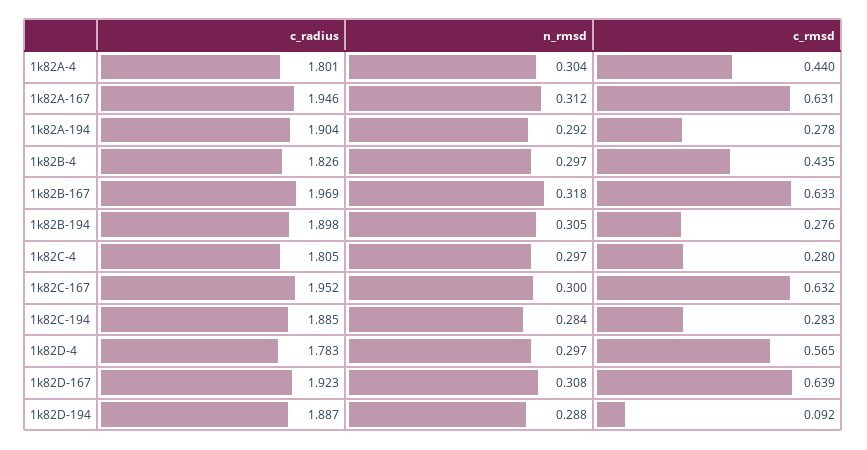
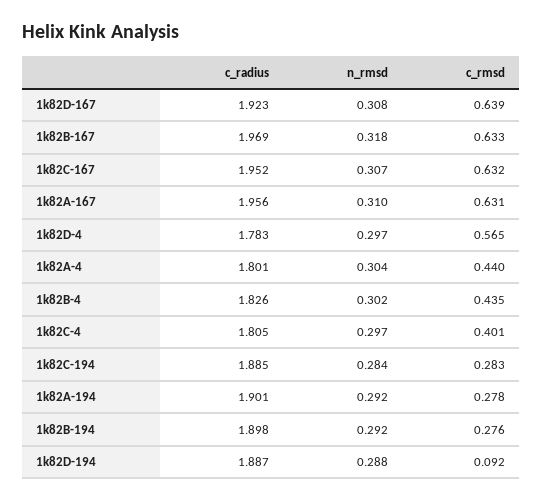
  {
    "c_radius": {
      "1k82A-4": 1.801,
-     "1k82A-167": 1.946,
+     "1k82A-167": 1.956,
-     "1k82A-194": 1.904,
+     "1k82A-194": 1.901,
      "1k82B-4": 1.826,
      "1k82B-167": 1.969,
      "1k82B-194": 1.898,
      "1k82C-4": 1.805,
      "1k82C-167": 1.952,
      "1k82C-194": 1.885,
      "1k82D-4": 1.783,
      "1k82D-167": 1.923,
      "1k82D-194": 1.887
    },
    "n_rmsd": {
      "1k82A-4": 0.304,
-     "1k82A-167": 0.312,
+     "1k82A-167": 0.31,
      "1k82A-194": 0.292,
-     "1k82B-4": 0.297,
+     "1k82B-4": 0.302,
      "1k82B-167": 0.318,
-     "1k82B-194": 0.305,
+     "1k82B-194": 0.292,
      "1k82C-4": 0.297,
-     "1k82C-167": 0.3,
+     "1k82C-167": 0.307,
      "1k82C-194": 0.284,
      "1k82D-4": 0.297,
      "1k82D-167": 0.308,
      "1k82D-194": 0.288
    },
    "c_rmsd": {
      "1k82A-4": 0.44,
      "1k82A-167": 0.631,
      "1k82A-194": 0.278,
      "1k82B-4": 0.435,
      "1k82B-167": 0.633,
      "1k82B-194": 0.276,
-     "1k82C-4": 0.28,
+     "1k82C-4": 0.401,
      "1k82C-167": 0.632,
      "1k82C-194": 0.283,
      "1k82D-4": 0.565,
      "1k82D-167": 0.639,
      "1k82D-194": 0.092
    }
  }

